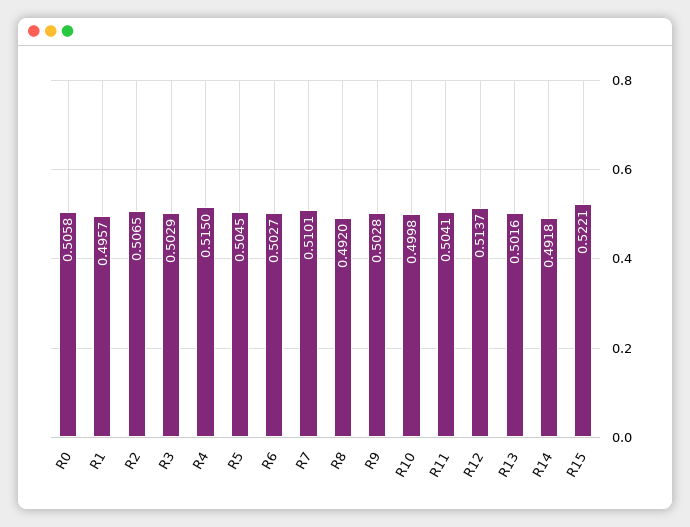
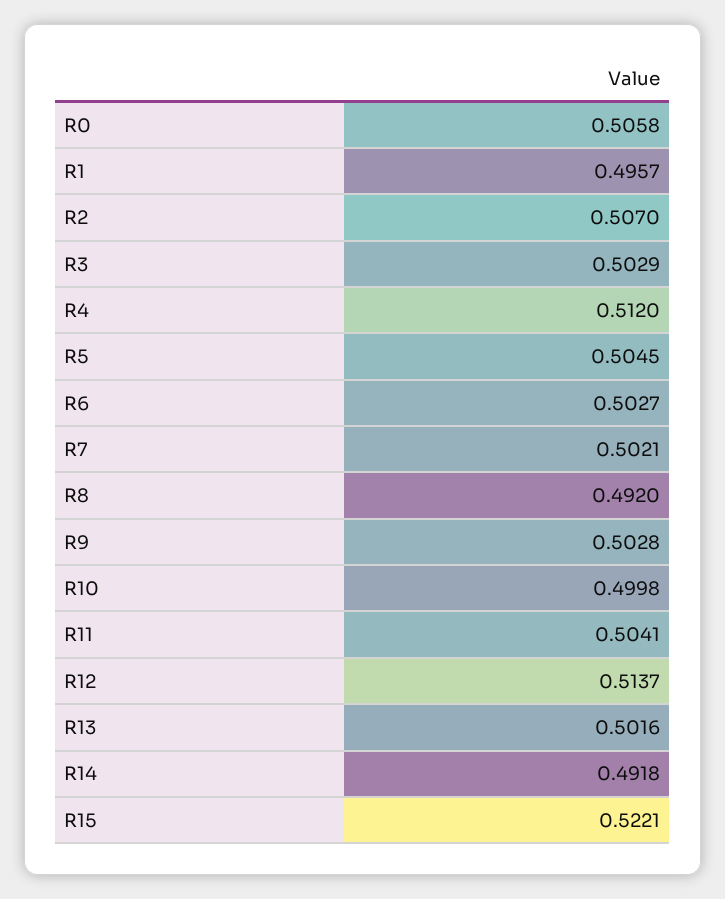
  {
    "R0": 0.5058,
    "R1": 0.4957,
-   "R2": 0.5065,
+   "R2": 0.507,
    "R3": 0.5029,
-   "R4": 0.515,
+   "R4": 0.512,
    "R5": 0.5045,
    "R6": 0.5027,
-   "R7": 0.5101,
+   "R7": 0.5021,
    "R8": 0.492,
    "R9": 0.5028,
    "R10": 0.4998,
    "R11": 0.5041,
    "R12": 0.5137,
    "R13": 0.5016,
    "R14": 0.4918,
    "R15": 0.5221
  }

